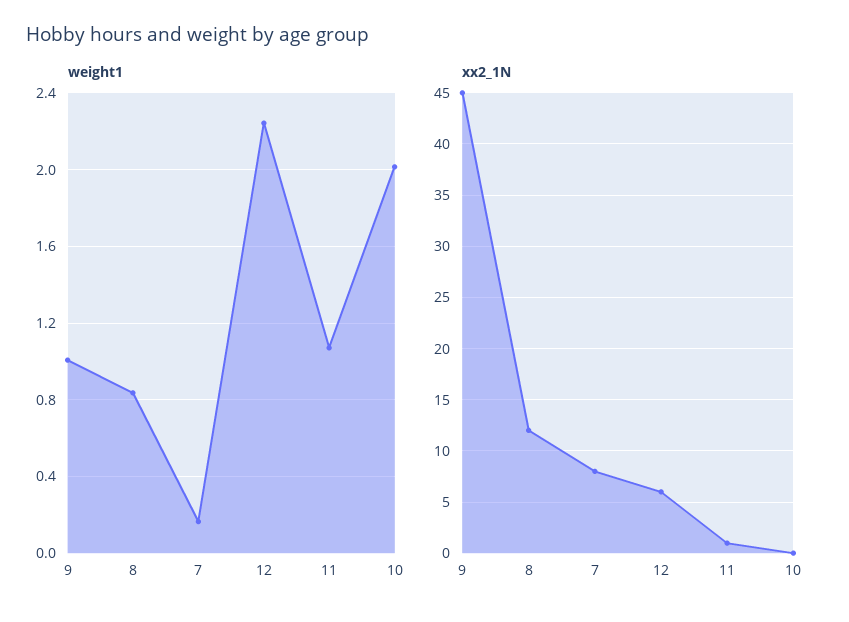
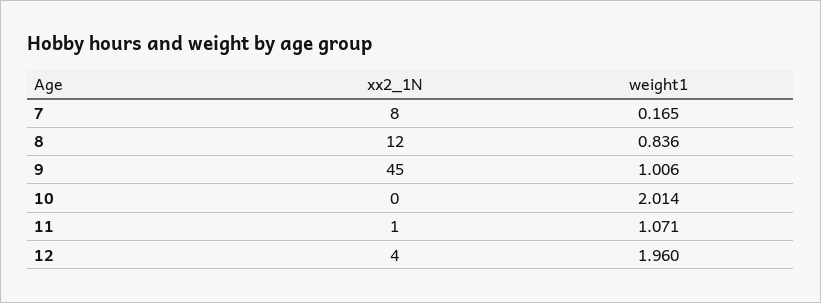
  {
    "weight1": {
      "9": 1.006,
      "8": 0.836,
      "7": 0.165,
-     "12": 2.25,
+     "12": 1.96,
      "11": 1.071,
      "10": 2.014
    },
    "xx2_1N": {
      "9": 45,
      "8": 12,
      "7": 8,
-     "12": 6,
+     "12": 4,
      "11": 1,
      "10": 0
    }
  }

